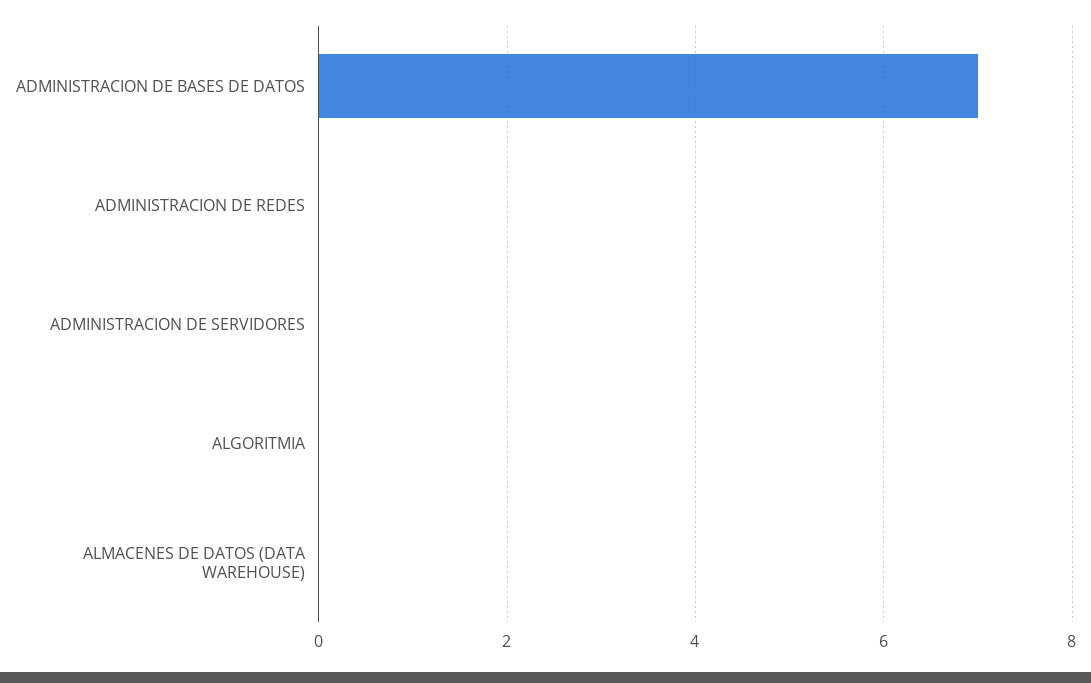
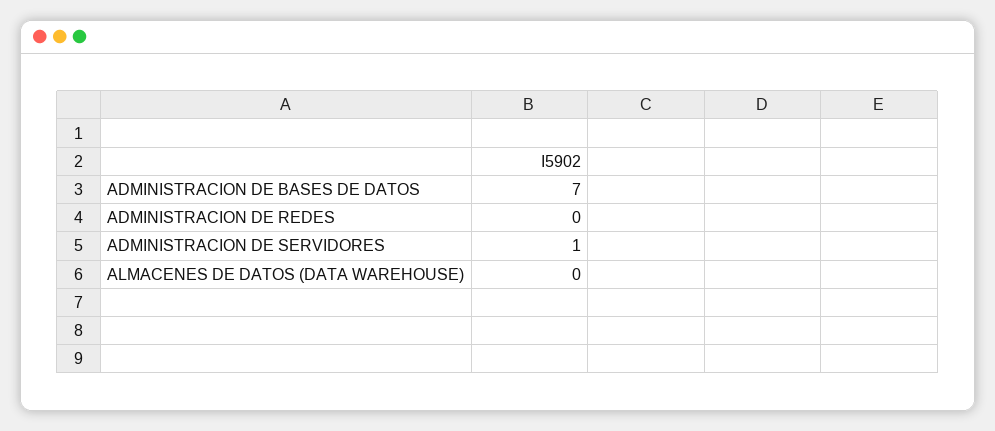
  {
    "ADMINISTRACION DE BASES DE DATOS": 7,
    "ADMINISTRACION DE REDES": 0,
-   "ADMINISTRACION DE SERVIDORES": 0,
+   "ADMINISTRACION DE SERVIDORES": 1,
-   "ALGORITMIA": 0,
    "ALMACENES DE DATOS (DATA WAREHOUSE)": 0
  }

